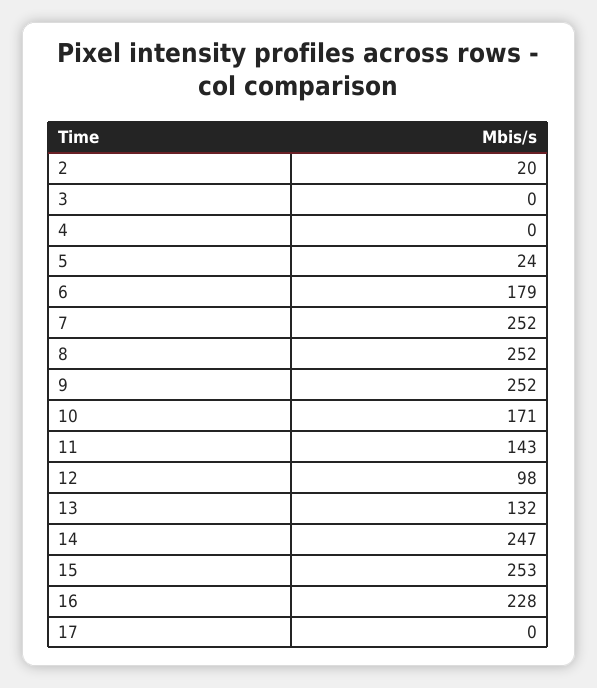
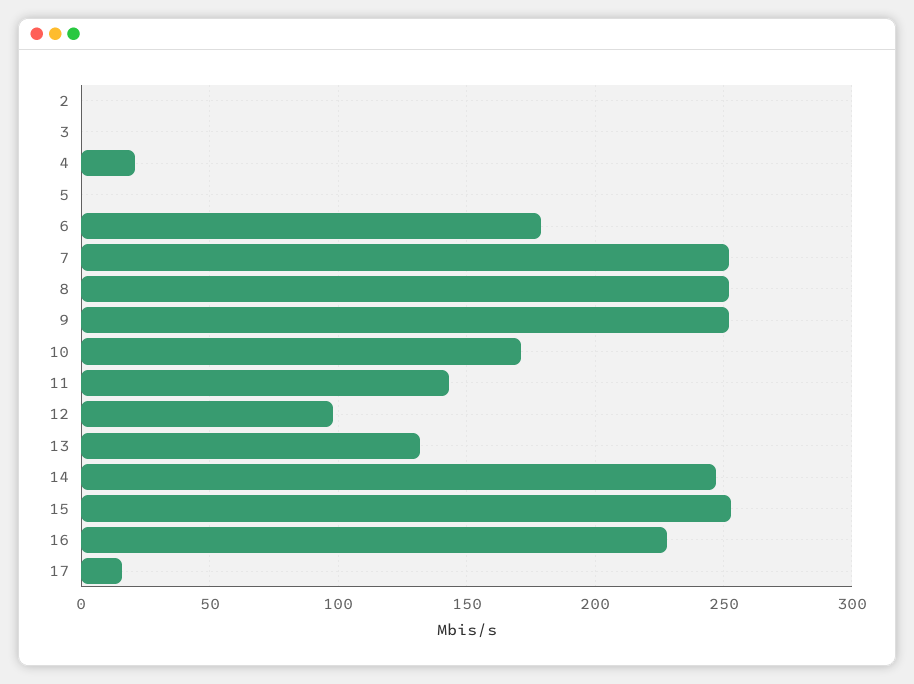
  {
-   "2": 20,
+   "2": 0,
    "3": 0,
-   "4": 0,
+   "4": 20,
-   "5": 24,
+   "5": 0,
    "6": 179,
    "7": 252,
    "8": 252,
    "9": 252,
    "10": 171,
    "11": 143,
    "12": 98,
    "13": 132,
    "14": 247,
    "15": 253,
    "16": 228,
-   "17": 0
+   "17": 15
  }

